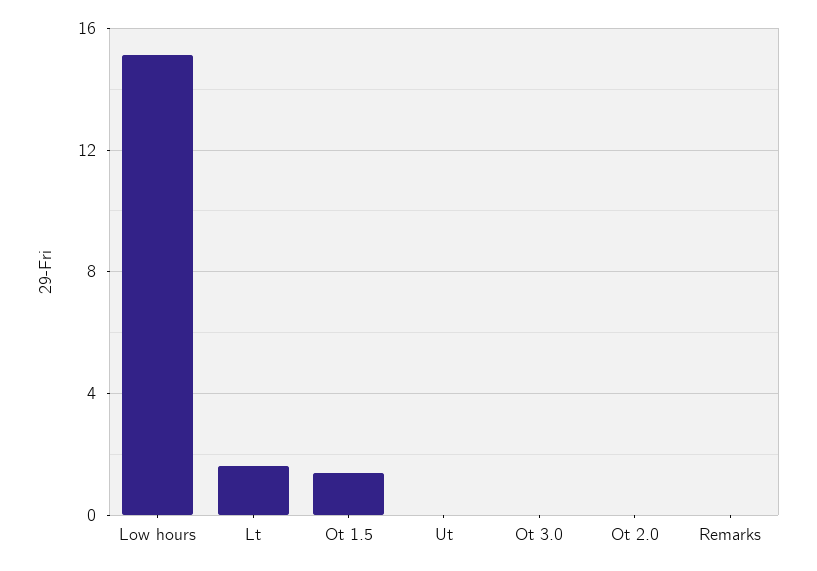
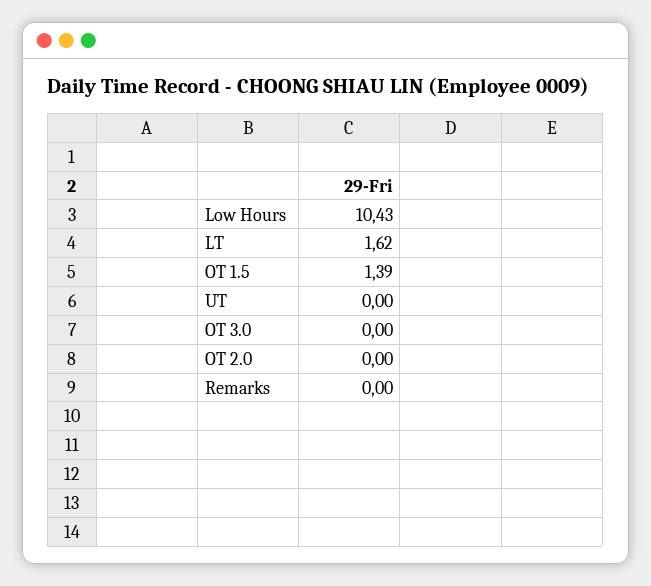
  {
-   "Low hours": 15,
+   "Low hours": 10.43,
    "Lt": 1.62,
    "Ot 1.5": 1.39,
    "Ut": 0,
    "Ot 3.0": 0,
    "Ot 2.0": 0,
    "Remarks": 0
  }

